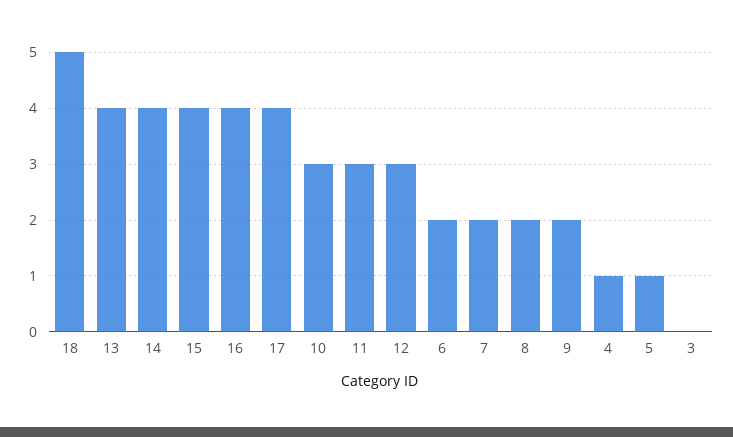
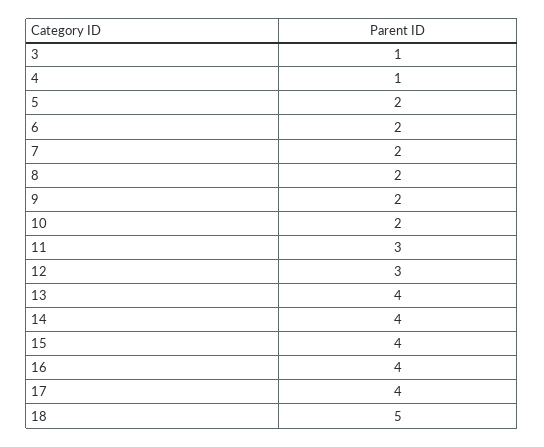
  {
    "18": 5,
    "13": 4,
    "14": 4,
    "15": 4,
    "16": 4,
    "17": 4,
-   "10": 3,
+   "10": 2,
    "11": 3,
    "12": 3,
    "6": 2,
    "7": 2,
    "8": 2,
    "9": 2,
    "4": 1,
-   "5": 1,
+   "5": 2,
-   "3": 0
+   "3": 1
  }

